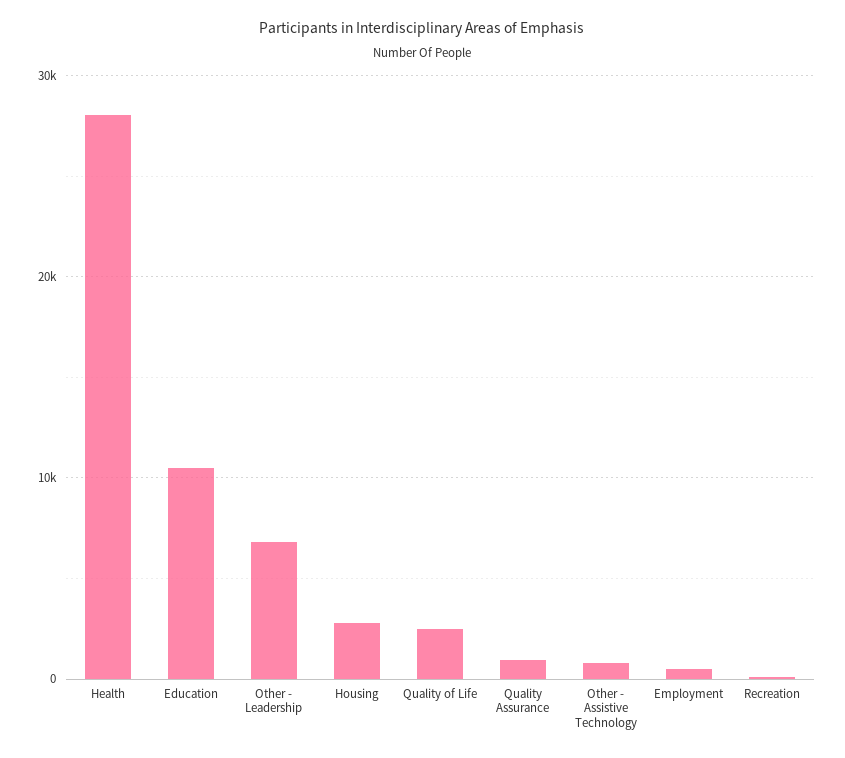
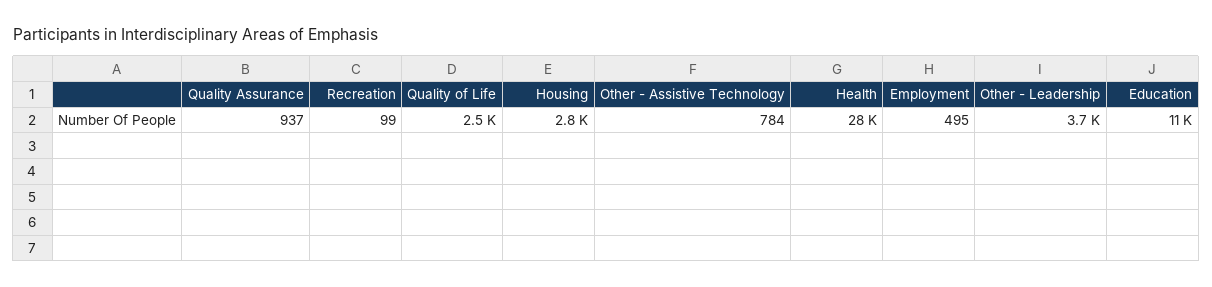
  {
    "Health": 28000,
    "Education": 11000,
-   "Other - Leadership": 7000,
+   "Other - Leadership": 3700,
    "Housing": 2800,
    "Quality of Life": 2500,
    "Quality Assurance": 937,
    "Other - Assistive Technology": 784,
    "Employment": 495,
    "Recreation": 99
  }

